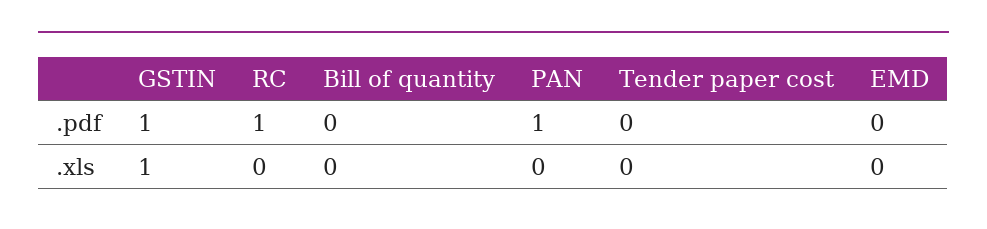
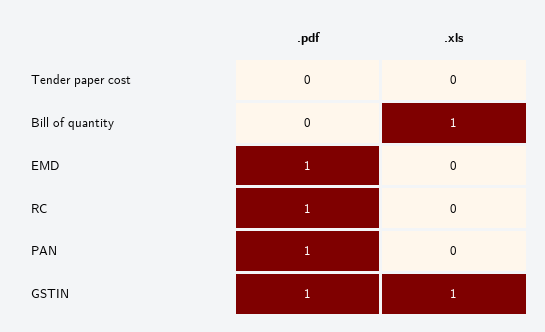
  {
    "GSTIN": {
      ".pdf": 1,
      ".xls": 1
    },
    "RC": {
      ".pdf": 1,
      ".xls": 0
    },
    "Bill of quantity": {
      ".pdf": 0,
-     ".xls": 0
+     ".xls": 1
    },
    "PAN": {
      ".pdf": 1,
      ".xls": 0
    },
    "Tender paper cost": {
      ".pdf": 0,
      ".xls": 0
    },
    "EMD": {
-     ".pdf": 0,
+     ".pdf": 1,
      ".xls": 0
    }
  }

